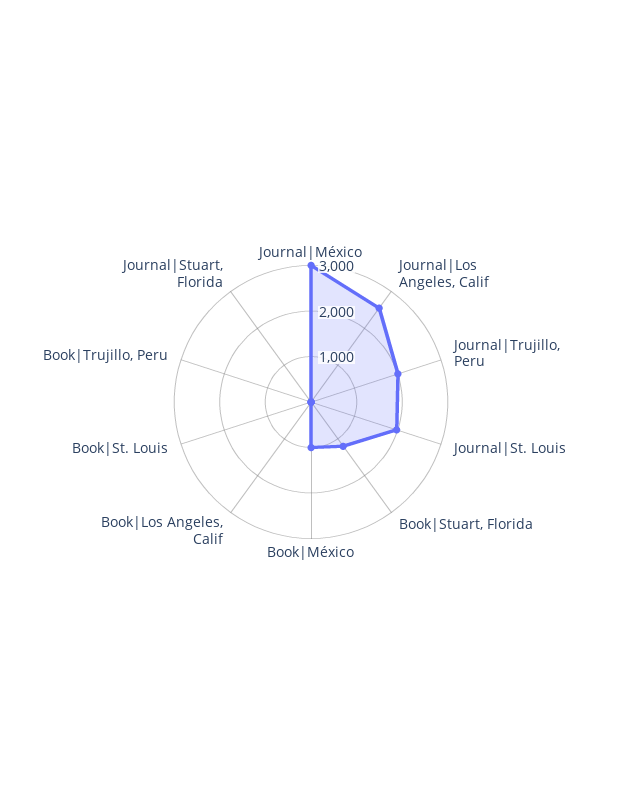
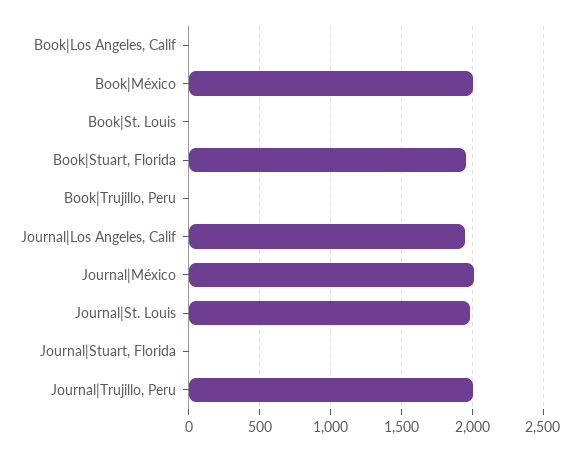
  {
-   "Journal|México": 3000,
+   "Journal|México": 2000,
-   "Journal|Los Angeles, Calif": 2600,
+   "Journal|Los Angeles, Calif": 1950,
    "Journal|Trujillo, Peru": 2000,
    "Journal|St. Louis": 2000,
-   "Book|Stuart, Florida": 1200,
+   "Book|Stuart, Florida": 1950,
-   "Book|México": 1000,
+   "Book|México": 2000,
    "Book|Los Angeles, Calif": 0,
    "Book|St. Louis": 0,
    "Book|Trujillo, Peru": 0,
    "Journal|Stuart, Florida": 0
  }

